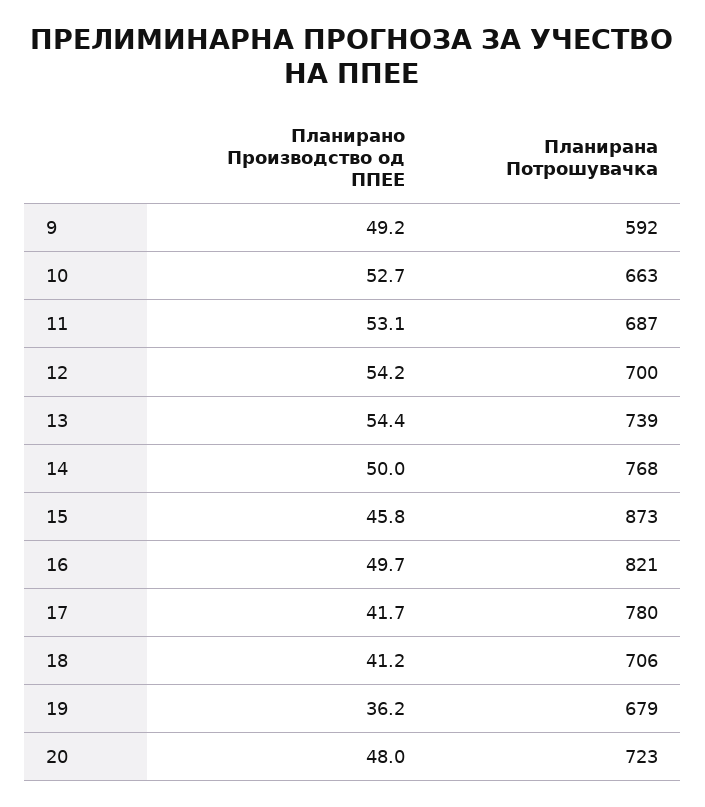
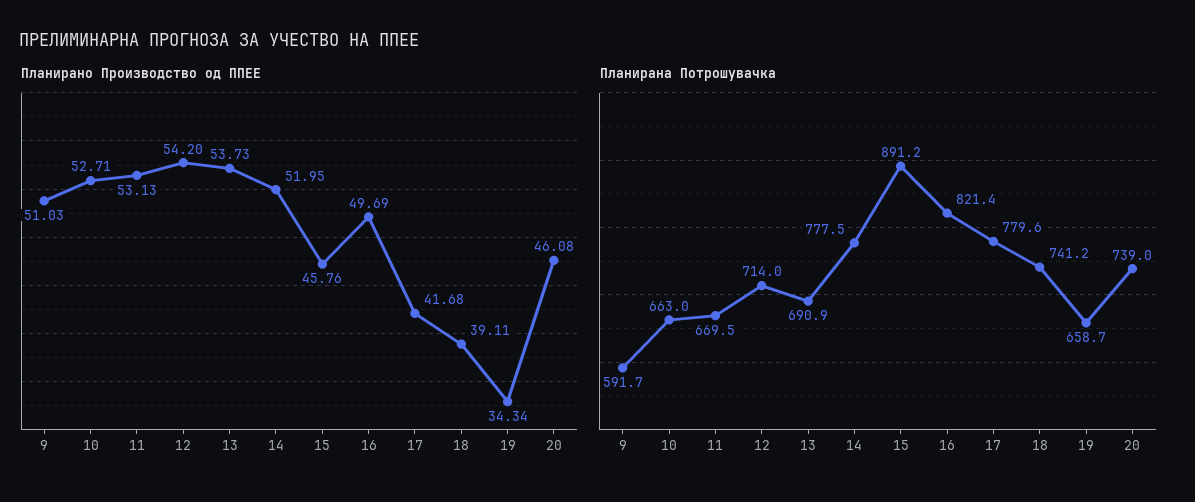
  {
    "Планирано Производство од ППЕЕ": {
-     "9": 49.2,
+     "9": 51.03,
      "10": 52.71,
      "11": 53.13,
      "12": 54.2,
-     "13": 54.4,
+     "13": 53.73,
-     "14": 50,
+     "14": 51.95,
      "15": 45.76,
      "16": 49.69,
      "17": 41.68,
-     "18": 41.2,
+     "18": 39.11,
-     "19": 36.2,
+     "19": 34.34,
-     "20": 48
+     "20": 46.08
    },
    "Планирана Потрошувачка": {
      "9": 591.7,
      "10": 663,
-     "11": 687,
+     "11": 669.5,
-     "12": 700,
+     "12": 714,
-     "13": 739,
+     "13": 690.9,
-     "14": 768,
+     "14": 777.5,
-     "15": 873,
+     "15": 891.2,
      "16": 821.4,
      "17": 779.6,
-     "18": 706,
+     "18": 741.2,
-     "19": 679,
+     "19": 658.7,
-     "20": 723
+     "20": 739
    }
  }

